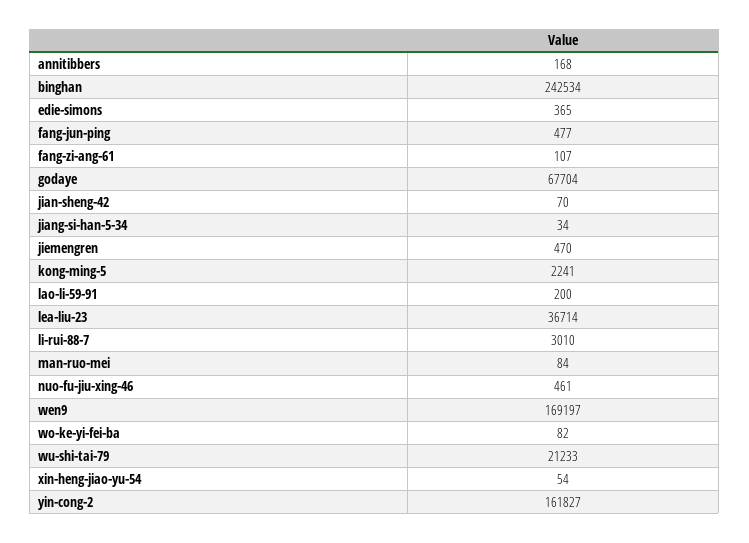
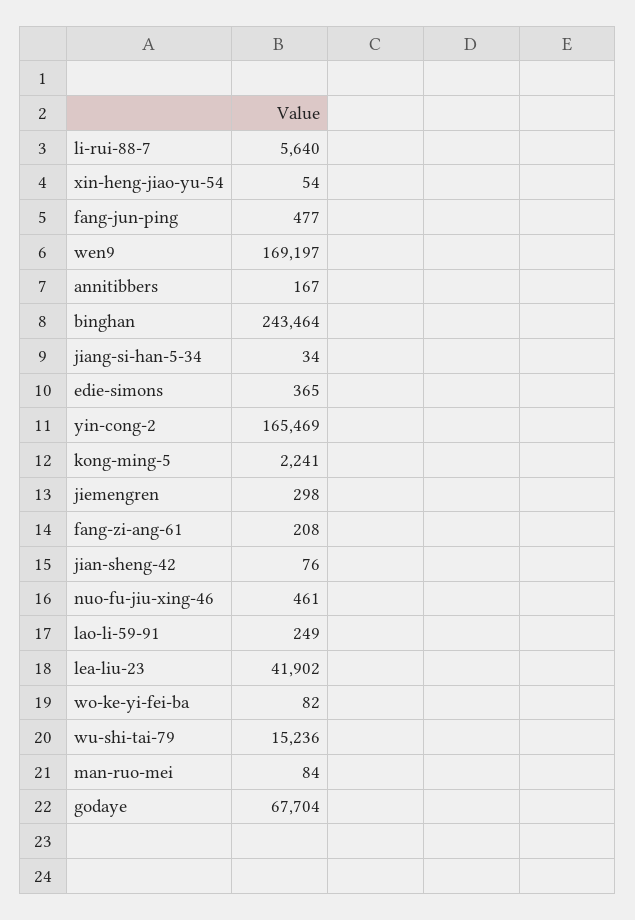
  {
-   "annitibbers": 168,
+   "annitibbers": 167,
-   "binghan": 242534,
+   "binghan": 243464,
    "edie-simons": 365,
    "fang-jun-ping": 477,
-   "fang-zi-ang-61": 107,
+   "fang-zi-ang-61": 208,
    "godaye": 67704,
-   "jian-sheng-42": 70,
+   "jian-sheng-42": 76,
    "jiang-si-han-5-34": 34,
-   "jiemengren": 470,
+   "jiemengren": 298,
    "kong-ming-5": 2241,
-   "lao-li-59-91": 200,
+   "lao-li-59-91": 249,
-   "lea-liu-23": 36714,
+   "lea-liu-23": 41902,
-   "li-rui-88-7": 3010,
+   "li-rui-88-7": 5640,
    "man-ruo-mei": 84,
    "nuo-fu-jiu-xing-46": 461,
    "wen9": 169197,
    "wo-ke-yi-fei-ba": 82,
-   "wu-shi-tai-79": 21233,
+   "wu-shi-tai-79": 15236,
    "xin-heng-jiao-yu-54": 54,
-   "yin-cong-2": 161827
+   "yin-cong-2": 165469
  }

